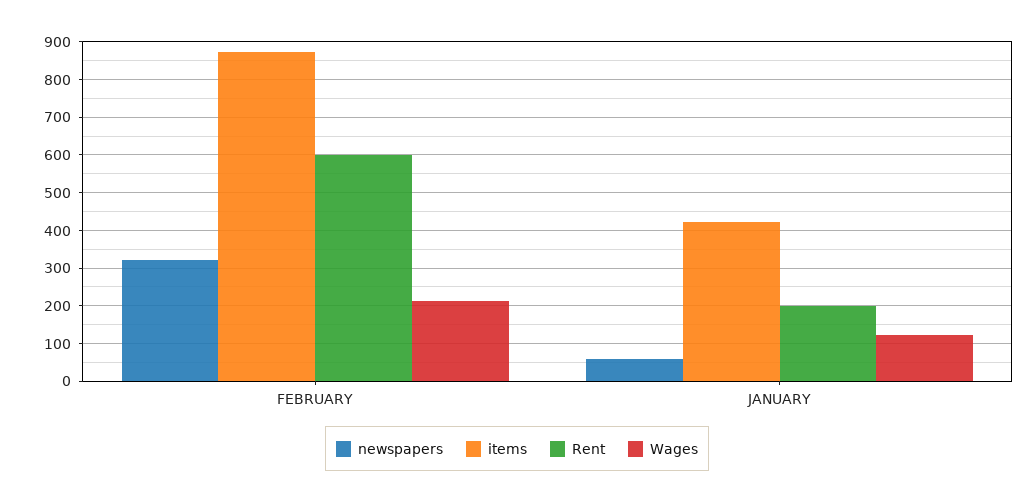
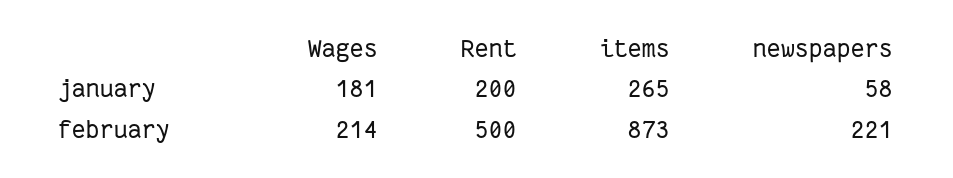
  {
    "newspapers": {
-     "FEBRUARY": 320,
+     "FEBRUARY": 221,
      "JANUARY": 58
    },
    "items": {
      "FEBRUARY": 873,
-     "JANUARY": 420
+     "JANUARY": 265
    },
    "Rent": {
-     "FEBRUARY": 600,
+     "FEBRUARY": 500,
      "JANUARY": 200
    },
    "Wages": {
      "FEBRUARY": 214,
-     "JANUARY": 120
+     "JANUARY": 181
    }
  }

